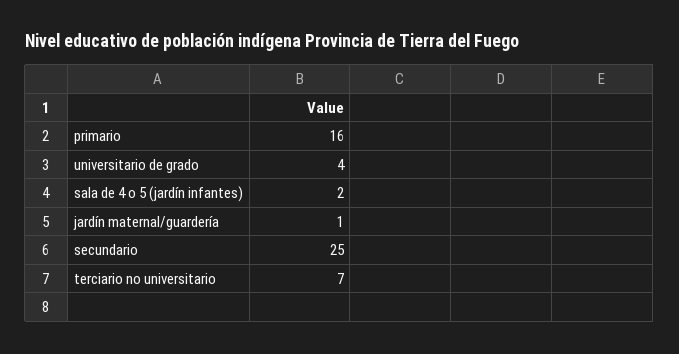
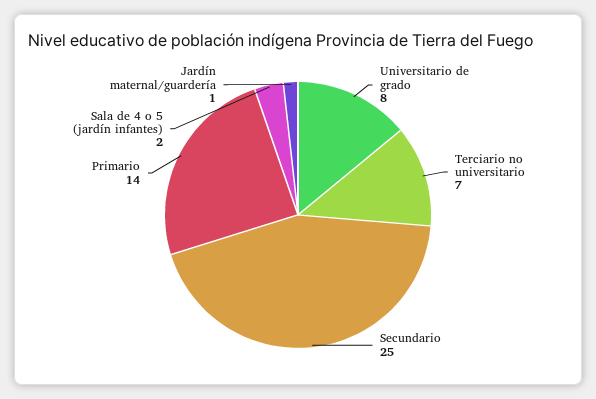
  {
-   "primario": 16,
+   "primario": 14,
-   "universitario de grado": 4,
+   "universitario de grado": 8,
    "sala de 4 o 5 (jardín infantes)": 2,
    "jardín maternal/guardería": 1,
    "secundario": 25,
    "terciario no universitario": 7
  }

